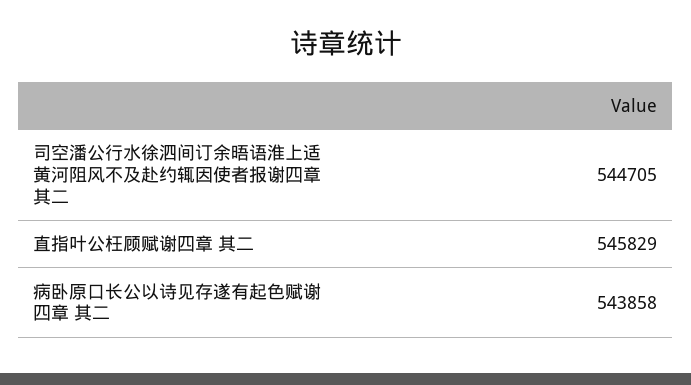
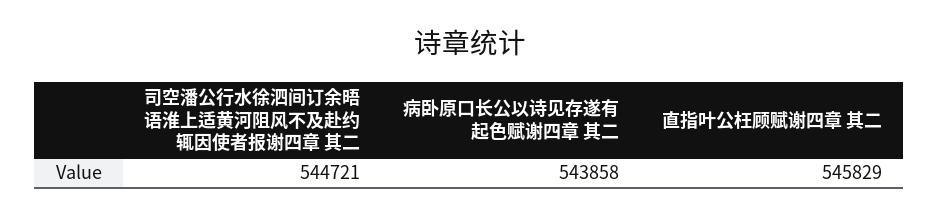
  {
-   "司空潘公行水徐泗间订余晤语淮上适黄河阻风不及赴约辄因使者报谢四章 其二": 544705,
+   "司空潘公行水徐泗间订余晤语淮上适黄河阻风不及赴约辄因使者报谢四章 其二": 544721,
    "直指叶公枉顾赋谢四章 其二": 545829,
    "病卧原口长公以诗见存遂有起色赋谢四章 其二": 543858
  }

